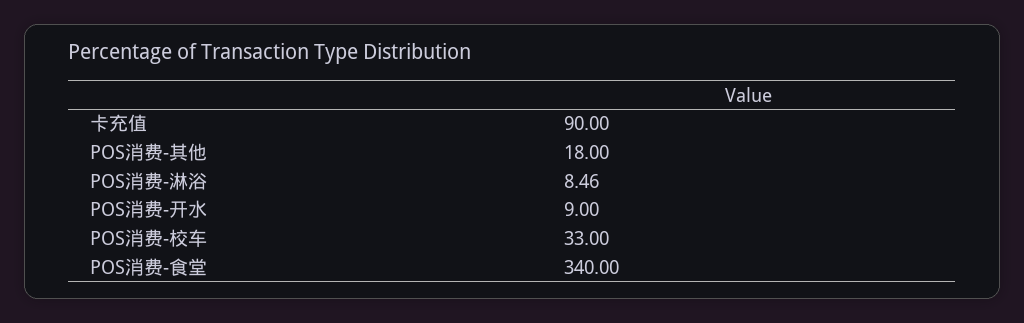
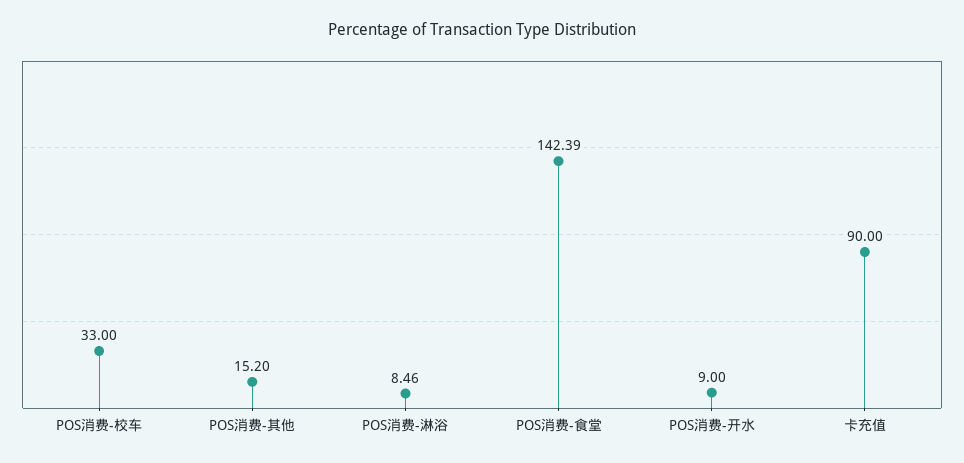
  {
    "卡充值": 90,
-   "POS消费-其他": 18,
+   "POS消费-其他": 15.2,
    "POS消费-淋浴": 8.46,
    "POS消费-开水": 9,
    "POS消费-校车": 33,
-   "POS消费-食堂": 340
+   "POS消费-食堂": 142.39
  }

